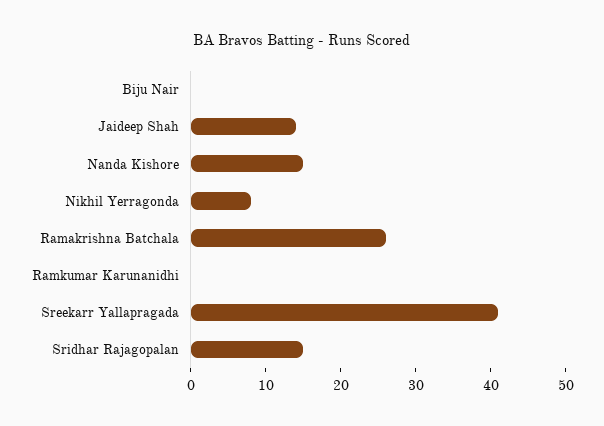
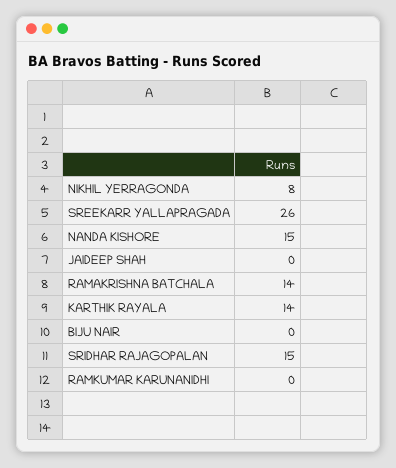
  {
    "Biju Nair": 0,
-   "Jaideep Shah": 15,
+   "Jaideep Shah": 0,
    "Nanda Kishore": 15,
    "Nikhil Yerragonda": 8,
-   "Ramakrishna Batchala": 25,
+   "Ramakrishna Batchala": 14,
    "Ramkumar Karunanidhi": 0,
-   "Sreekarr Yallapragada": 40,
+   "Sreekarr Yallapragada": 26,
-   "Sridhar Rajagopalan": 15
+   "Sridhar Rajagopalan": 15,
+   "KARTHIK RAYALA": 14
  }

